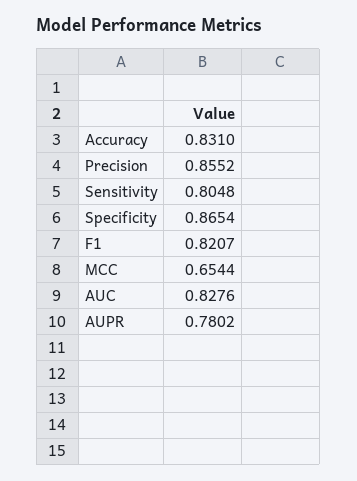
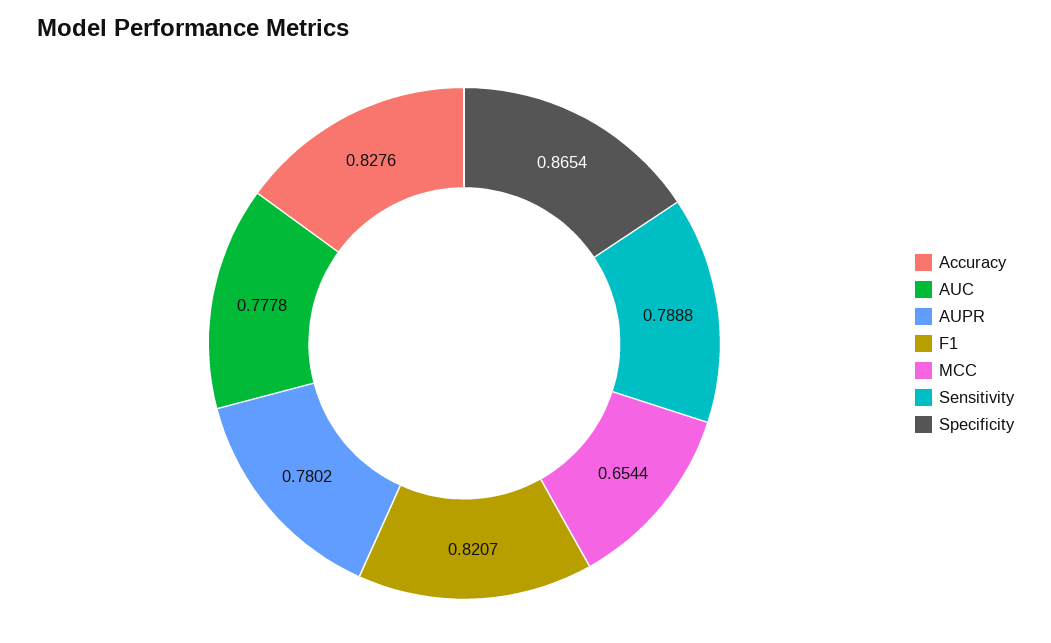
  {
-   "Accuracy": 0.831,
+   "Accuracy": 0.8276,
-   "Precision": 0.8552,
-   "Sensitivity": 0.8048,
+   "Sensitivity": 0.7888,
    "Specificity": 0.8654,
    "F1": 0.8207,
    "MCC": 0.6544,
-   "AUC": 0.8276,
+   "AUC": 0.7778,
    "AUPR": 0.7802
  }

